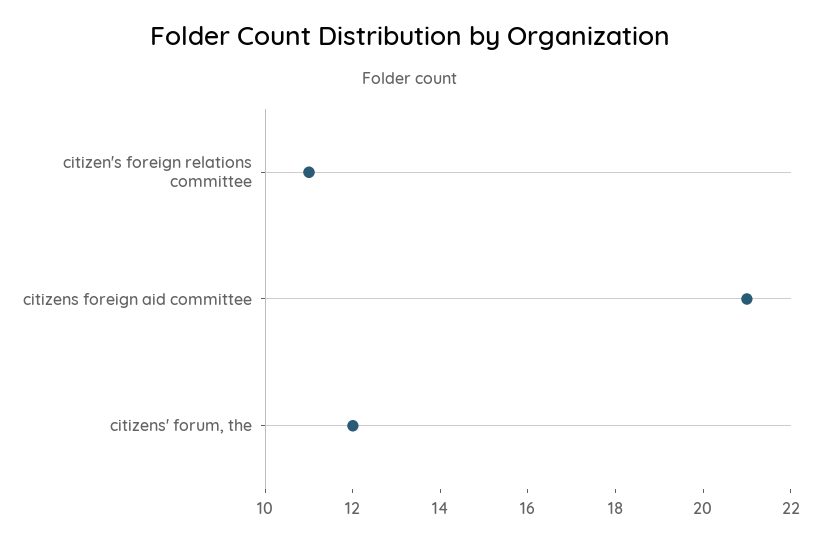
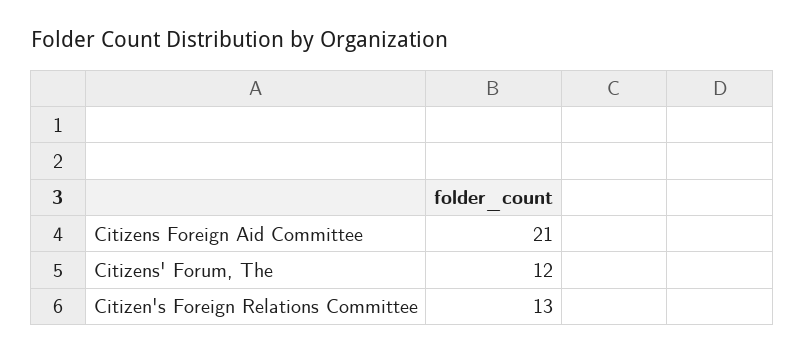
  {
-   "citizen's foreign relations committee": 11,
+   "citizen's foreign relations committee": 13,
    "citizens foreign aid committee": 21,
    "citizens' forum, the": 12
  }

